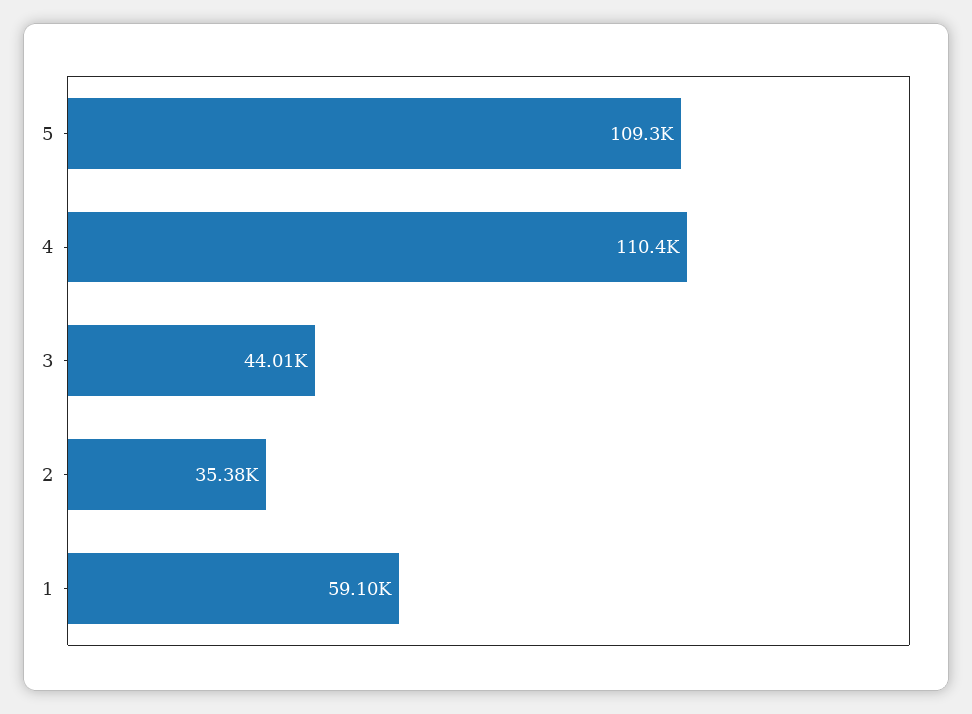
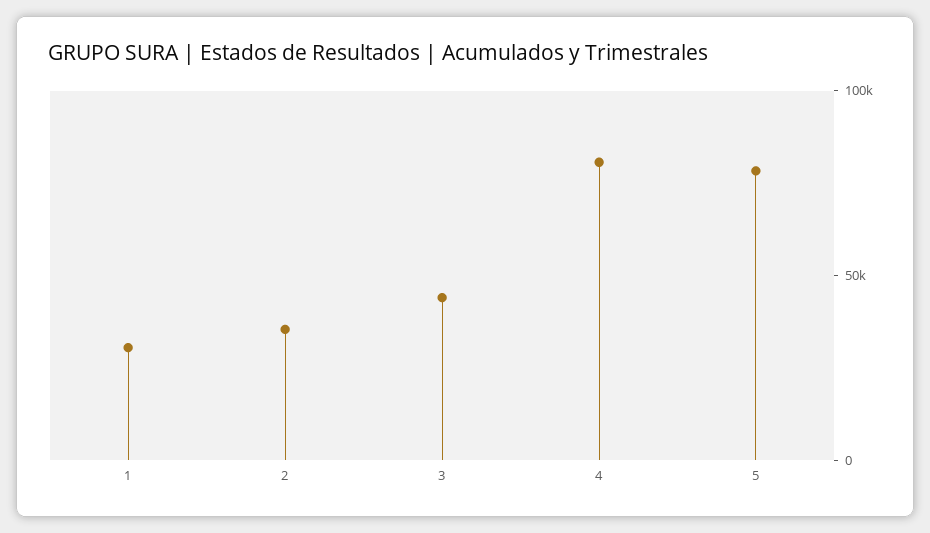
  {
-   "5": 109300,
+   "5": 80000,
-   "4": 110400,
+   "4": 80000,
    "3": 44010,
    "2": 35380,
-   "1": 59100
+   "1": 30000
  }

